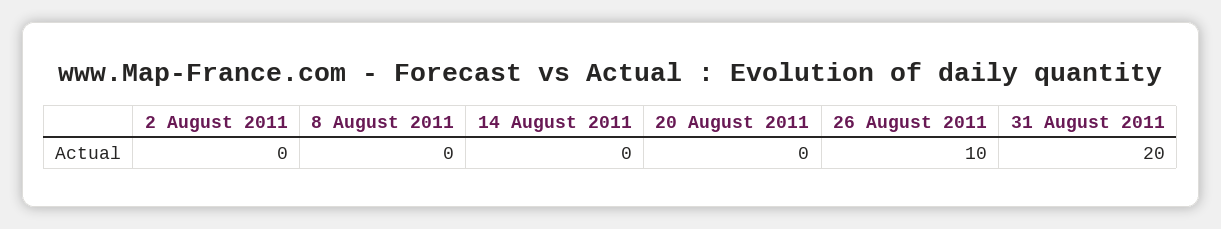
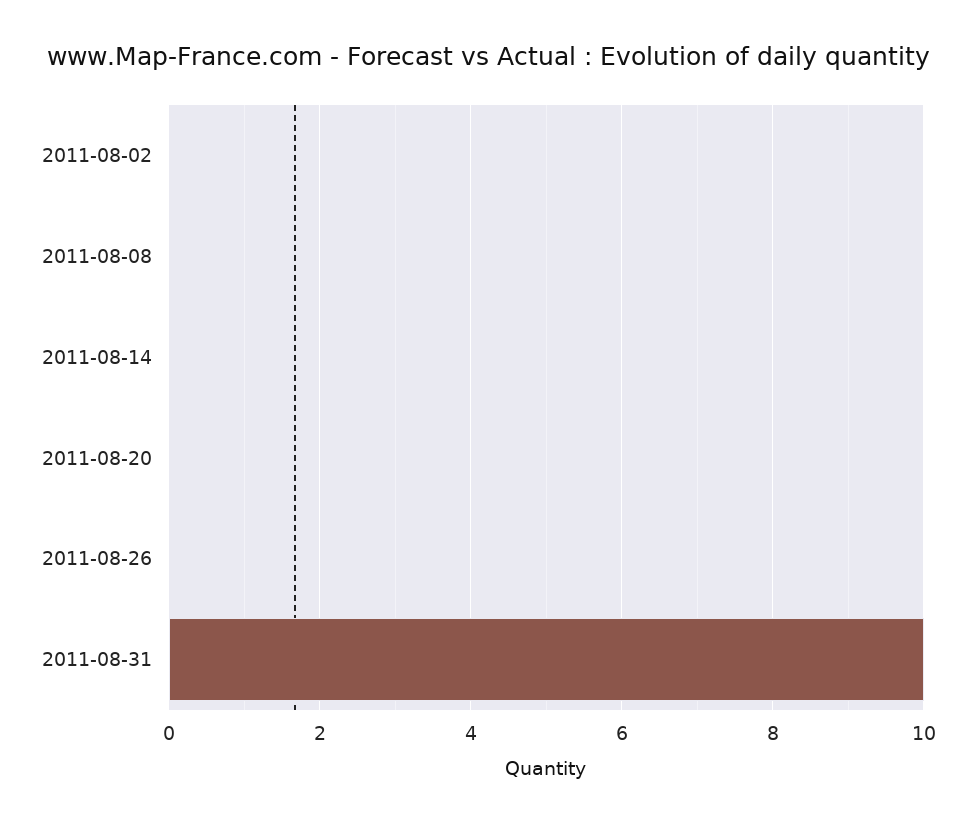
  {
    "2 August 2011": 0,
    "8 August 2011": 0,
    "14 August 2011": 0,
    "20 August 2011": 0,
-   "26 August 2011": 10,
+   "26 August 2011": 0,
-   "31 August 2011": 20
+   "31 August 2011": 10
  }

